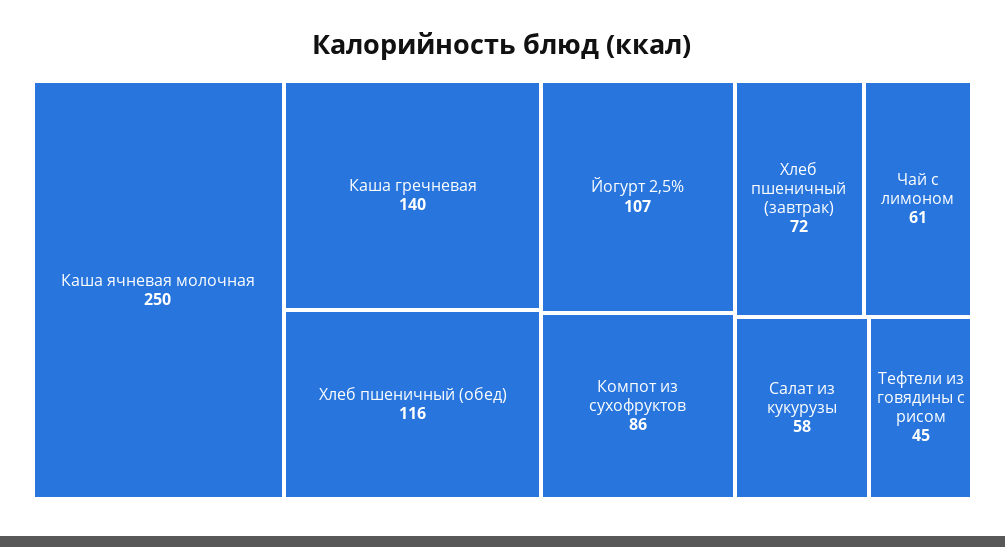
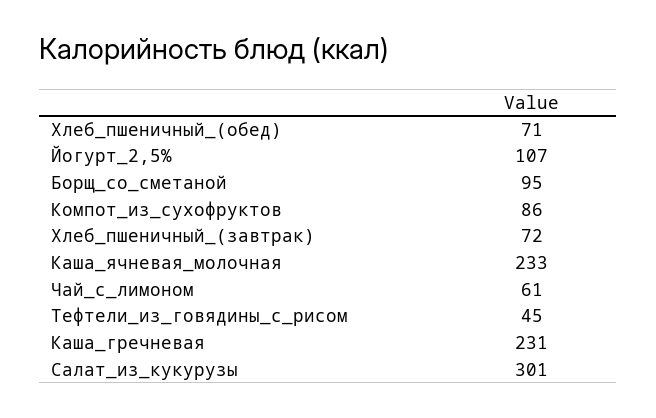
  {
-   "Каша ячневая молочная": 250,
+   "Каша ячневая молочная": 233,
-   "Каша гречневая": 140,
+   "Каша гречневая": 231,
-   "Хлеб пшеничный (обед)": 116,
+   "Хлеб пшеничный (обед)": 71,
    "Йогурт 2,5%": 107,
    "Компот из сухофруктов": 86,
    "Хлеб пшеничный (завтрак)": 72,
    "Чай с лимоном": 61,
-   "Салат из кукурузы": 58,
+   "Салат из кукурузы": 301,
-   "Тефтели из говядины с рисом": 45
+   "Тефтели из говядины с рисом": 45,
+   "Борщ_со_сметаной": 95
  }

